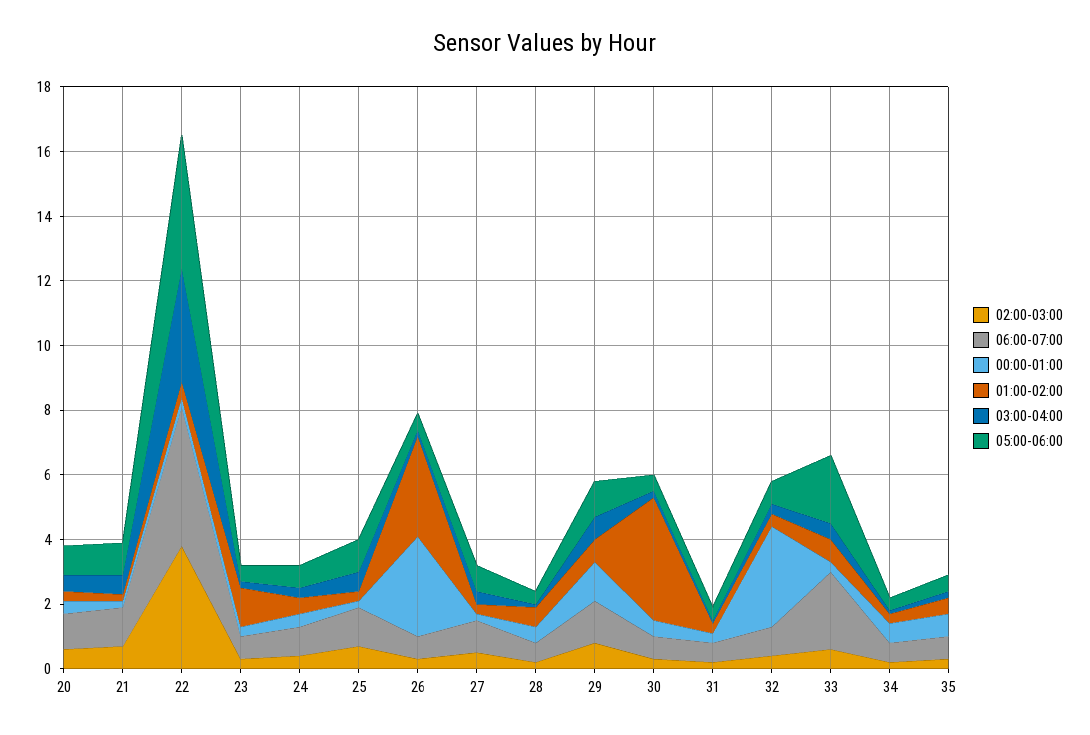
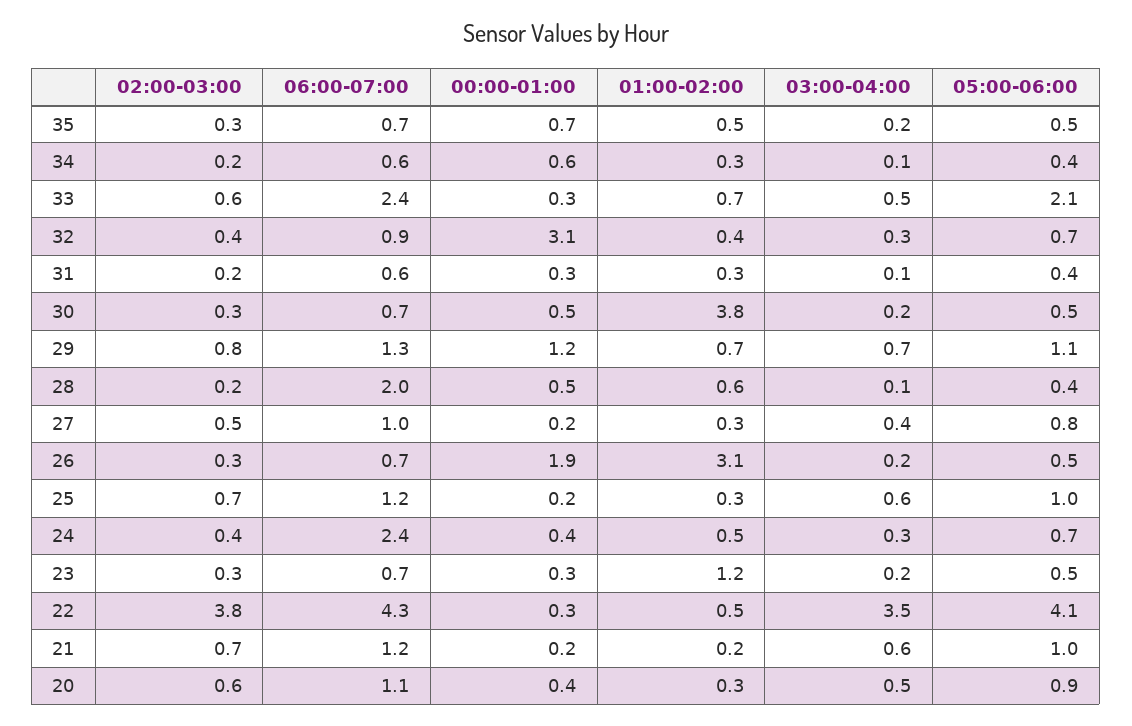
  {
    "02:00-03:00": {
      "20": 0.6,
      "21": 0.7,
      "22": 3.8,
      "23": 0.3,
      "24": 0.4,
      "25": 0.7,
      "26": 0.3,
      "27": 0.5,
      "28": 0.2,
      "29": 0.8,
      "30": 0.3,
      "31": 0.2,
      "32": 0.4,
      "33": 0.6,
      "34": 0.2,
      "35": 0.3
    },
    "06:00-07:00": {
      "20": 1.1,
      "21": 1.2,
      "22": 4.3,
      "23": 0.7,
-     "24": 1,
+     "24": 2.4,
      "25": 1.2,
      "26": 0.7,
      "27": 1,
-     "28": 0.5,
+     "28": 2,
      "29": 1.3,
      "30": 0.7,
      "31": 0.6,
      "32": 0.9,
      "33": 2.4,
      "34": 0.6,
      "35": 0.7
    },
    "00:00-01:00": {
      "20": 0.4,
      "21": 0.2,
      "22": 0.3,
      "23": 0.3,
      "24": 0.4,
      "25": 0.2,
-     "26": 3,
+     "26": 1.9,
      "27": 0.2,
      "28": 0.5,
      "29": 1.2,
      "30": 0.5,
      "31": 0.3,
      "32": 3.1,
      "33": 0.3,
      "34": 0.6,
      "35": 0.7
    },
    "01:00-02:00": {
      "20": 0.3,
      "21": 0.2,
      "22": 0.5,
      "23": 1.2,
      "24": 0.5,
      "25": 0.3,
      "26": 3.1,
      "27": 0.3,
      "28": 0.6,
      "29": 0.7,
      "30": 3.8,
      "31": 0.3,
      "32": 0.4,
      "33": 0.7,
      "34": 0.3,
      "35": 0.5
    },
    "03:00-04:00": {
      "20": 0.5,
      "21": 0.6,
      "22": 3.5,
      "23": 0.2,
      "24": 0.3,
      "25": 0.6,
      "26": 0.2,
      "27": 0.4,
      "28": 0.1,
      "29": 0.7,
      "30": 0.2,
      "31": 0.1,
      "32": 0.3,
      "33": 0.5,
      "34": 0.1,
      "35": 0.2
    },
    "05:00-06:00": {
      "20": 0.9,
      "21": 1,
      "22": 4.1,
      "23": 0.5,
      "24": 0.7,
      "25": 1,
      "26": 0.5,
      "27": 0.8,
      "28": 0.4,
      "29": 1.1,
      "30": 0.5,
      "31": 0.4,
      "32": 0.7,
      "33": 2.1,
      "34": 0.4,
      "35": 0.5
    }
  }

